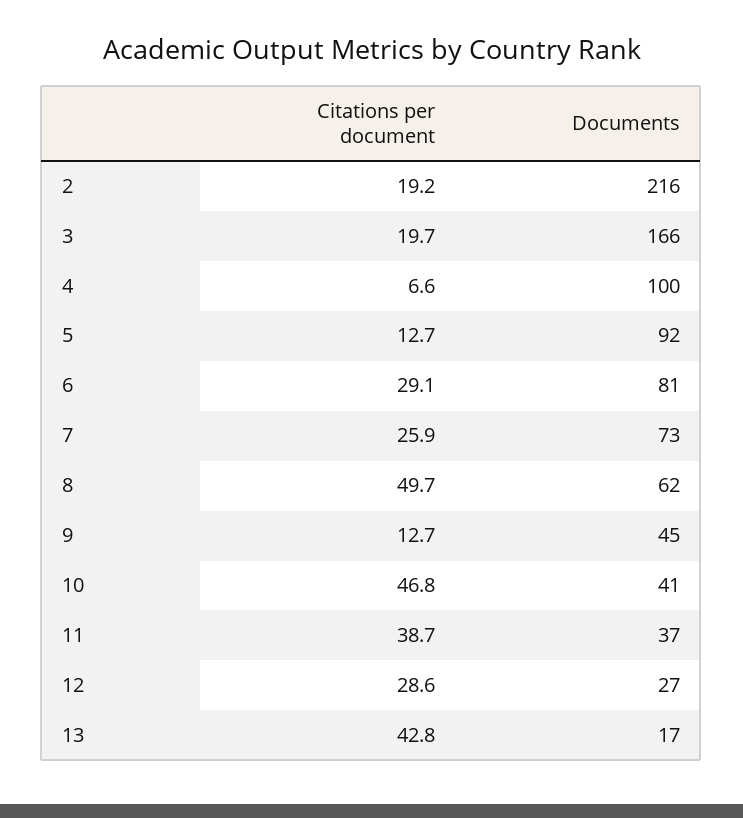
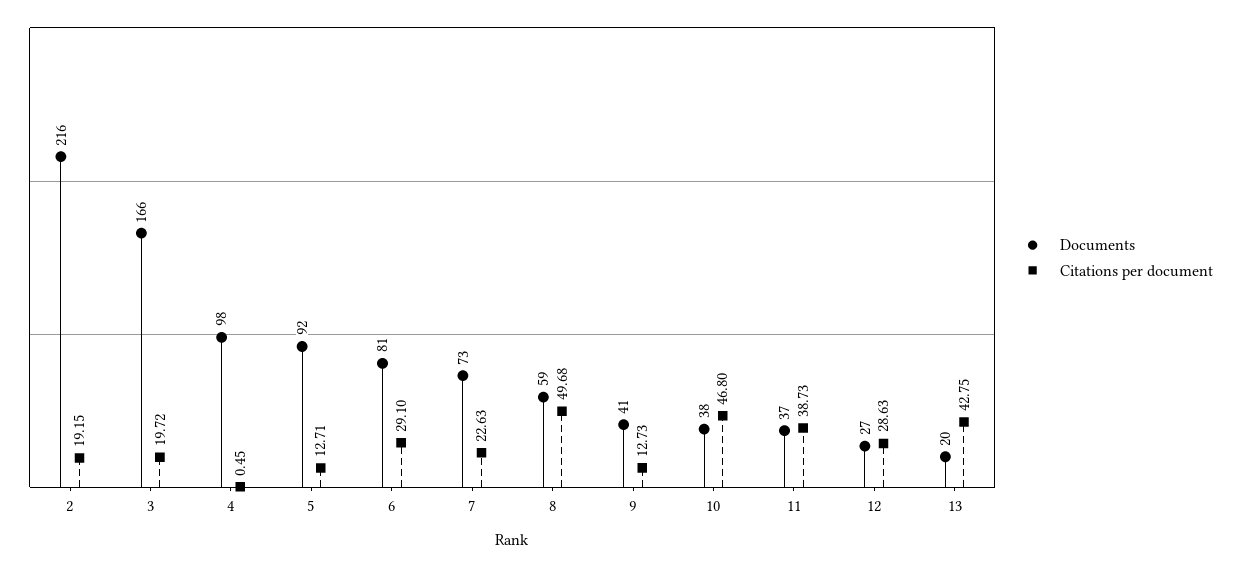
  {
    "Citations per document": {
      "2": 19.15,
      "3": 19.72,
-     "4": 6.6,
+     "4": 0.45,
      "5": 12.71,
      "6": 29.1,
-     "7": 25.9,
+     "7": 22.63,
      "8": 49.68,
      "9": 12.73,
      "10": 46.8,
      "11": 38.73,
      "12": 28.63,
      "13": 42.75
    },
    "Documents": {
      "2": 216,
      "3": 166,
-     "4": 100,
+     "4": 98,
      "5": 92,
      "6": 81,
      "7": 73,
-     "8": 62,
+     "8": 59,
-     "9": 45,
+     "9": 41,
-     "10": 41,
+     "10": 38,
      "11": 37,
      "12": 27,
-     "13": 17
+     "13": 20
    }
  }

